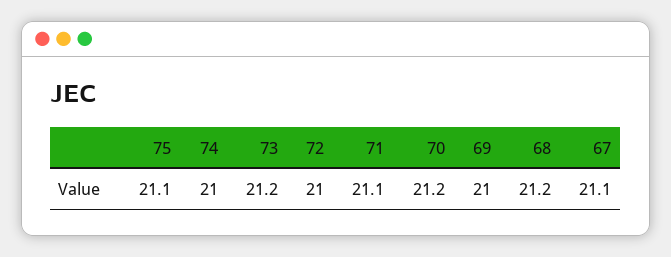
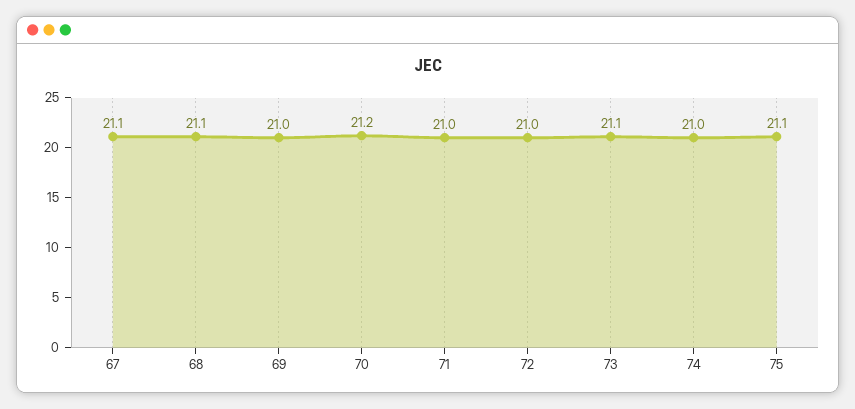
  {
    "75": 21.1,
    "74": 21,
-   "73": 21.2,
+   "73": 21.1,
    "72": 21,
-   "71": 21.1,
+   "71": 21,
    "70": 21.2,
    "69": 21,
-   "68": 21.2,
+   "68": 21.1,
    "67": 21.1
  }

